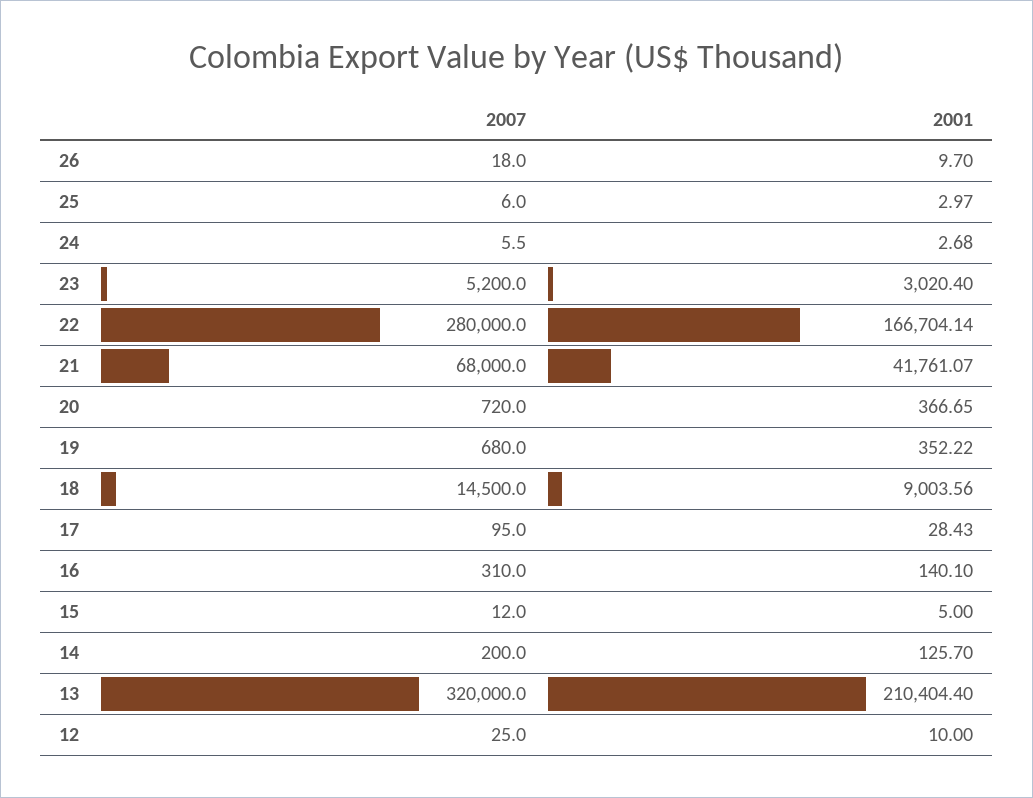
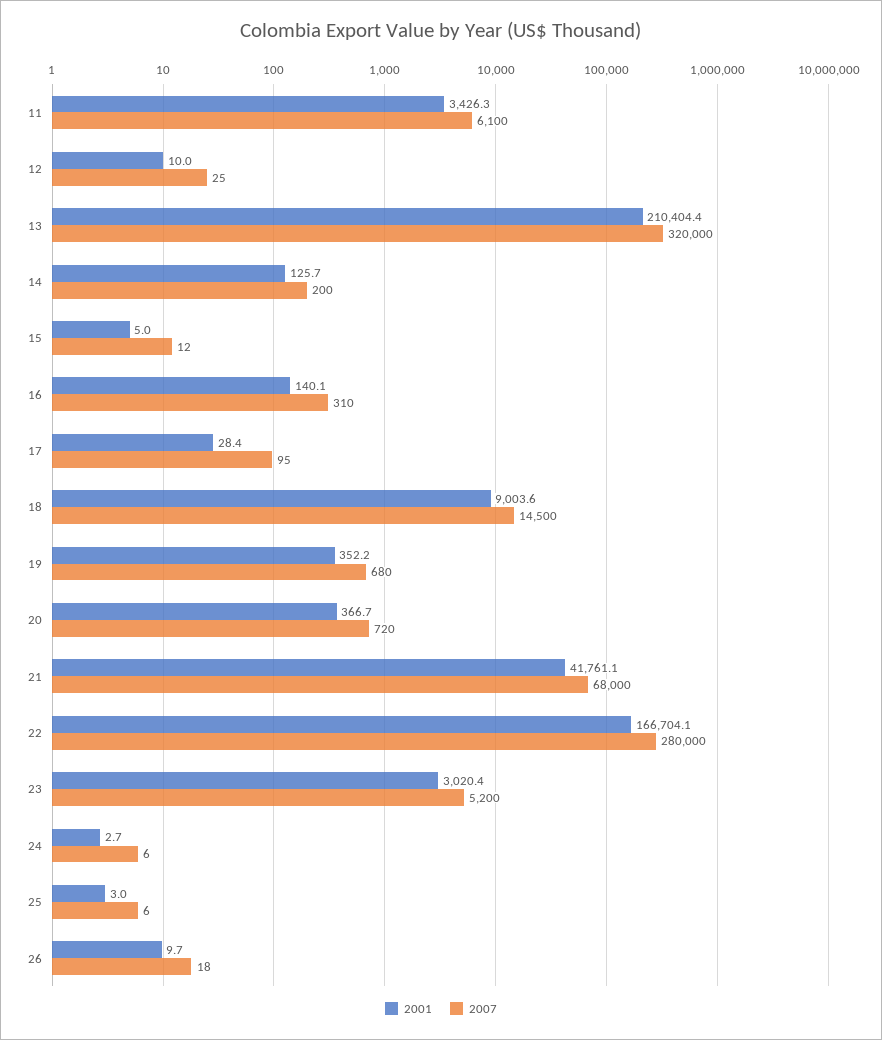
  {
    "2007": {
      "26": 18,
      "25": 6,
      "24": 5.5,
      "23": 5200,
      "22": 280000,
      "21": 68000,
      "20": 720,
      "19": 680,
      "18": 14500,
      "17": 95,
      "16": 310,
      "15": 12,
      "14": 200,
      "13": 320000,
-     "12": 25
+     "12": 25,
+     "11": 6100
    },
    "2001": {
      "26": 9.7,
      "25": 2.97,
      "24": 2.68,
      "23": 3020.4,
      "22": 166704.14,
      "21": 41761.07,
      "20": 366.65,
      "19": 352.22,
      "18": 9003.56,
      "17": 28.43,
      "16": 140.1,
      "15": 5,
      "14": 125.7,
      "13": 210404.4,
-     "12": 10
+     "12": 10,
+     "11": 3426.3
    }
  }

